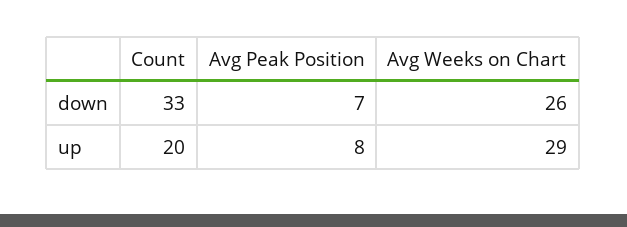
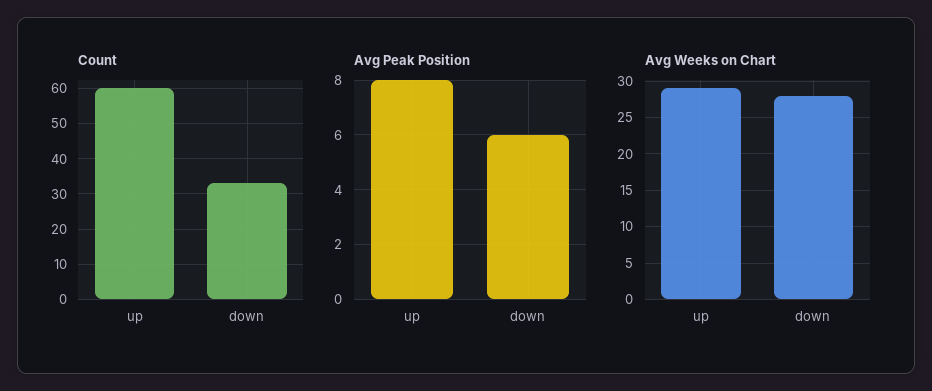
  {
    "Count": {
      "down": 33,
-     "up": 20
+     "up": 60
    },
    "Avg Peak Position": {
-     "down": 7,
+     "down": 6,
      "up": 8
    },
    "Avg Weeks on Chart": {
-     "down": 26,
+     "down": 28,
      "up": 29
    }
  }

